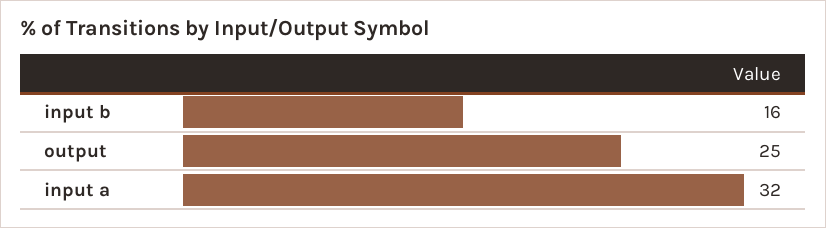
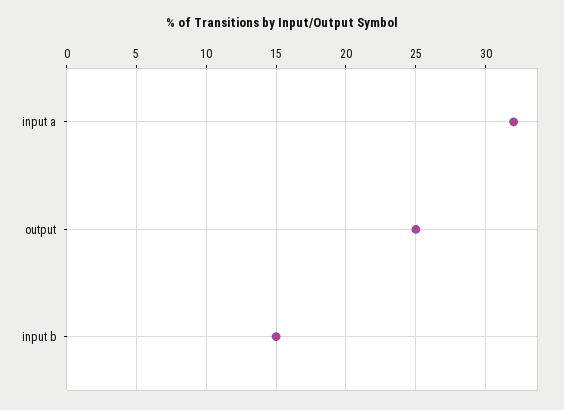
  {
-   "input b": 16,
+   "input b": 15,
    "output": 25,
    "input a": 32
  }

